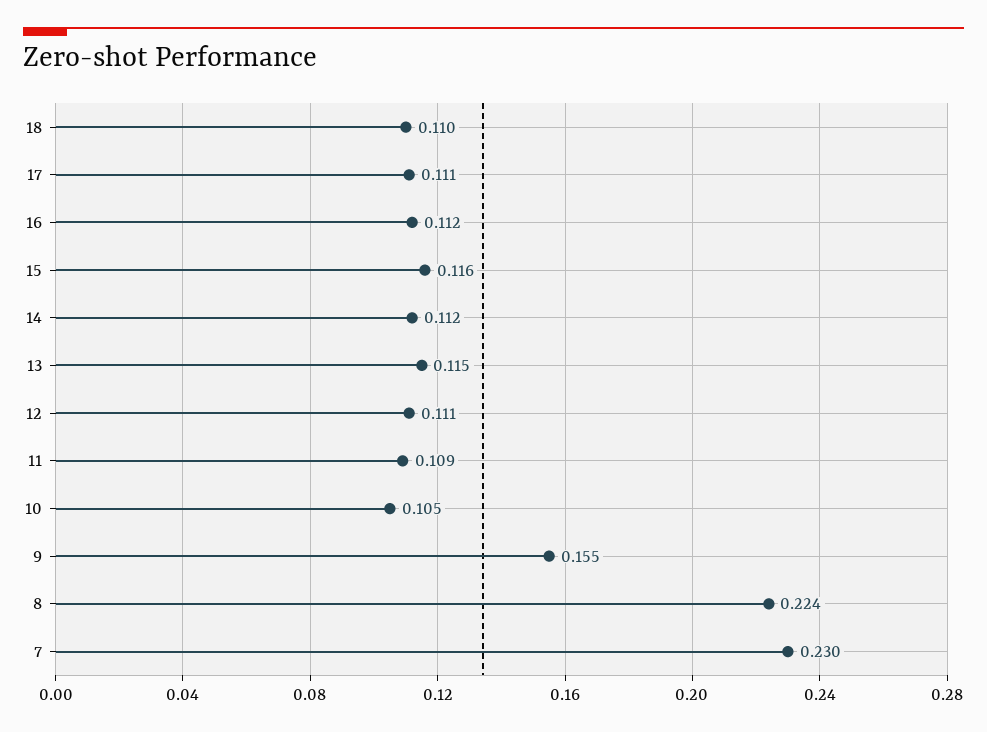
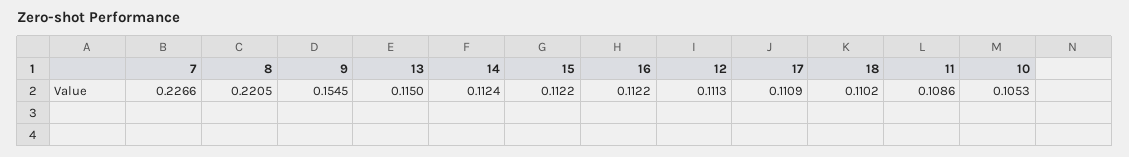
  {
    "18": 0.1102,
    "17": 0.1109,
    "16": 0.1122,
-   "15": 0.116,
+   "15": 0.1122,
    "14": 0.1124,
    "13": 0.115,
    "12": 0.1113,
    "11": 0.1086,
    "10": 0.1053,
    "9": 0.1545,
-   "8": 0.224,
+   "8": 0.2205,
-   "7": 0.23
+   "7": 0.2266
  }

